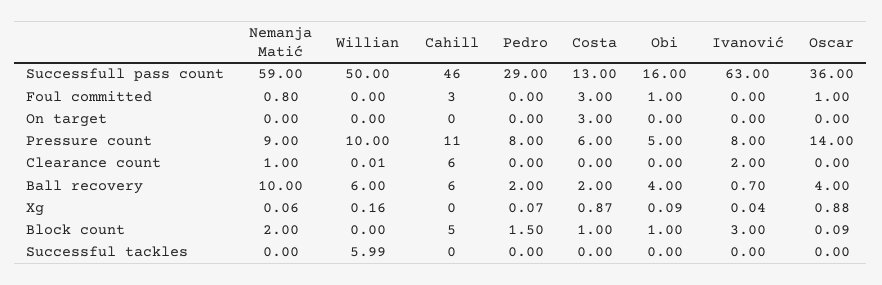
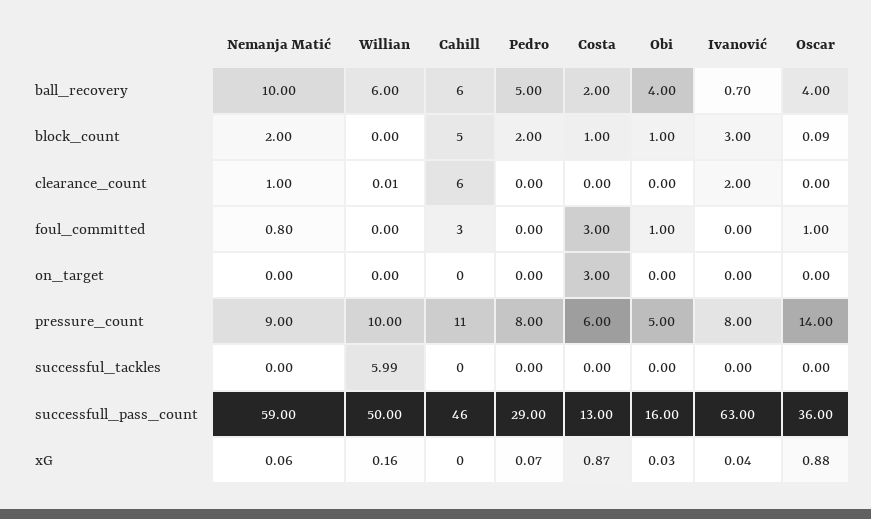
  {
    "Nemanja Matić": {
      "Successfull pass count": 59,
      "Foul committed": 0.8,
      "On target": 0,
      "Pressure count": 9,
      "Clearance count": 1,
      "Ball recovery": 10,
      "Xg": 0.06,
      "Block count": 2,
      "Successful tackles": 0
    },
    "Willian": {
      "Successfull pass count": 50,
      "Foul committed": 0,
      "On target": 0,
      "Pressure count": 10,
      "Clearance count": 0.01,
      "Ball recovery": 6,
      "Xg": 0.16,
      "Block count": 0,
      "Successful tackles": 5.99
    },
    "Cahill": {
      "Successfull pass count": 46,
      "Foul committed": 3,
      "On target": 0,
      "Pressure count": 11,
      "Clearance count": 6,
      "Ball recovery": 6,
      "Xg": 0,
      "Block count": 5,
      "Successful tackles": 0
    },
    "Pedro": {
      "Successfull pass count": 29,
      "Foul committed": 0,
      "On target": 0,
      "Pressure count": 8,
      "Clearance count": 0,
-     "Ball recovery": 2,
+     "Ball recovery": 5,
      "Xg": 0.07,
-     "Block count": 1.5,
+     "Block count": 2,
      "Successful tackles": 0
    },
    "Costa": {
      "Successfull pass count": 13,
      "Foul committed": 3,
      "On target": 3,
      "Pressure count": 6,
      "Clearance count": 0,
      "Ball recovery": 2,
      "Xg": 0.87,
      "Block count": 1,
      "Successful tackles": 0
    },
    "Obi": {
      "Successfull pass count": 16,
      "Foul committed": 1,
      "On target": 0,
      "Pressure count": 5,
      "Clearance count": 0,
      "Ball recovery": 4,
-     "Xg": 0.09,
+     "Xg": 0.03,
      "Block count": 1,
      "Successful tackles": 0
    },
    "Ivanović": {
      "Successfull pass count": 63,
      "Foul committed": 0,
      "On target": 0,
      "Pressure count": 8,
      "Clearance count": 2,
      "Ball recovery": 0.7,
      "Xg": 0.04,
      "Block count": 3,
      "Successful tackles": 0
    },
    "Oscar": {
      "Successfull pass count": 36,
      "Foul committed": 1,
      "On target": 0,
      "Pressure count": 14,
      "Clearance count": 0,
      "Ball recovery": 4,
      "Xg": 0.88,
      "Block count": 0.09,
      "Successful tackles": 0
    }
  }

